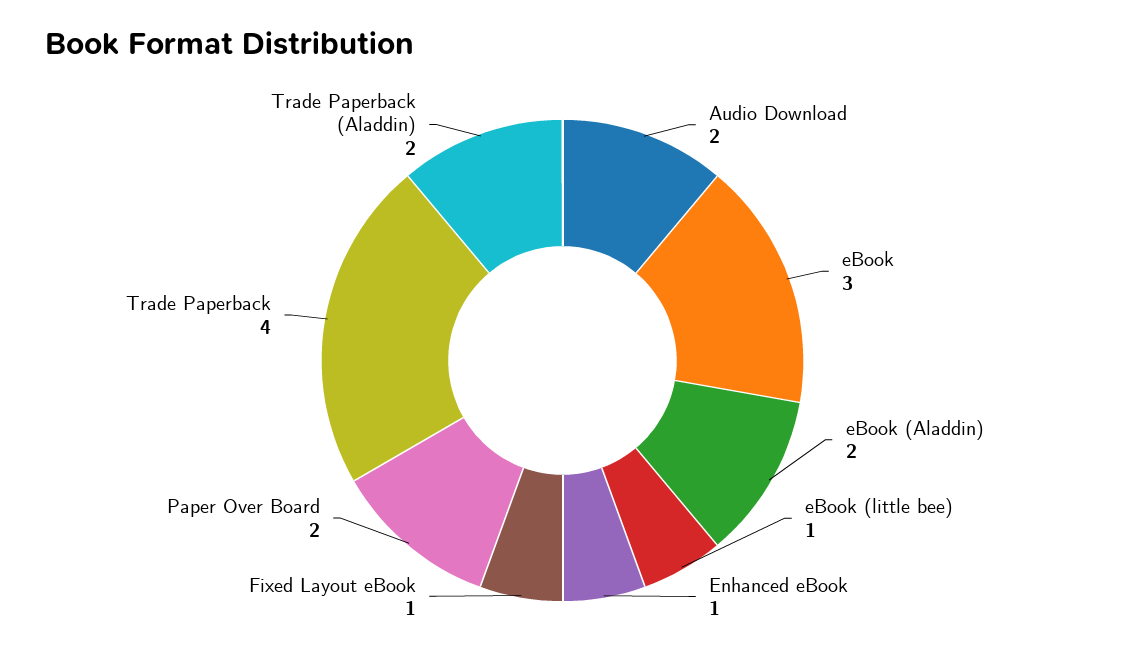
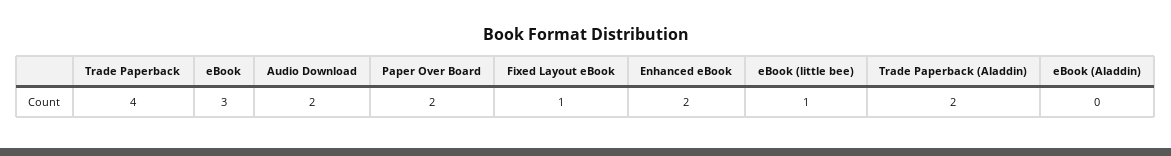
  {
    "Audio Download": 2,
    "eBook": 3,
-   "eBook (Aladdin)": 2,
+   "eBook (Aladdin)": 0,
    "eBook (little bee)": 1,
-   "Enhanced eBook": 1,
+   "Enhanced eBook": 2,
    "Fixed Layout eBook": 1,
    "Paper Over Board": 2,
    "Trade Paperback": 4,
    "Trade Paperback (Aladdin)": 2
  }

